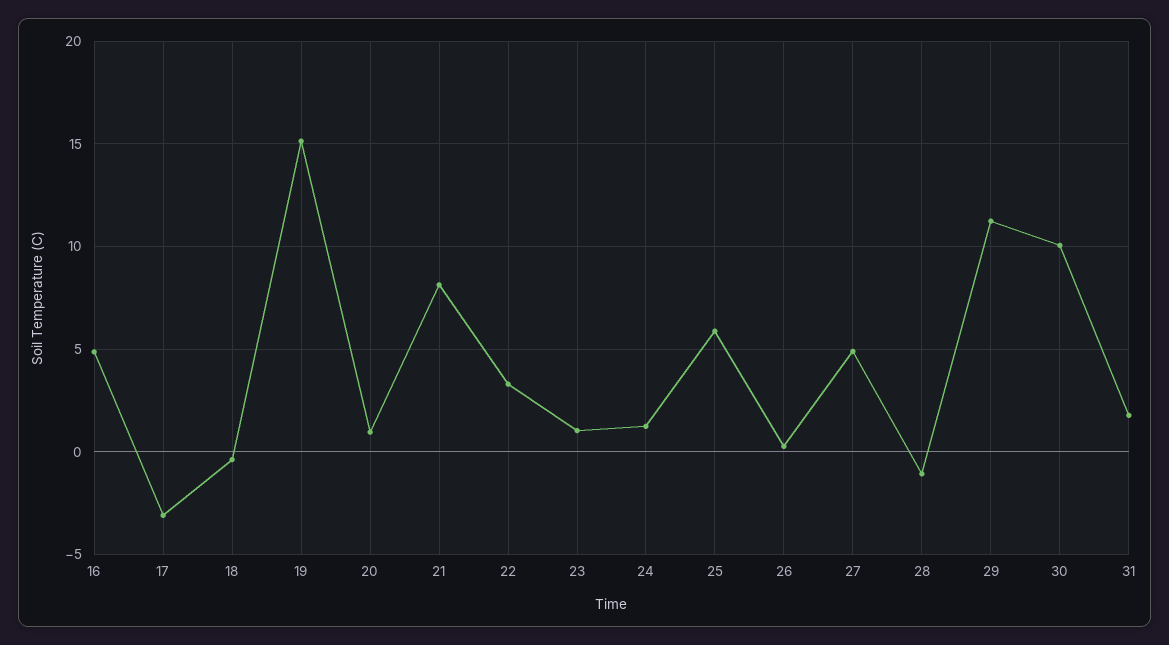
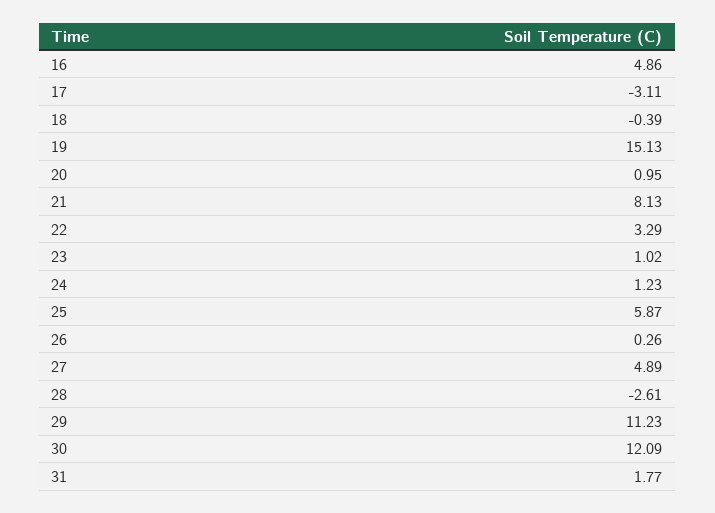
  {
    "16": 4.86,
    "17": -3.11,
    "18": -0.39,
    "19": 15.13,
    "20": 0.95,
    "21": 8.13,
    "22": 3.29,
    "23": 1.02,
    "24": 1.23,
    "25": 5.87,
    "26": 0.26,
    "27": 4.89,
-   "28": -1,
+   "28": -2.61,
    "29": 11.23,
-   "30": 10,
+   "30": 12.09,
    "31": 1.77
  }

